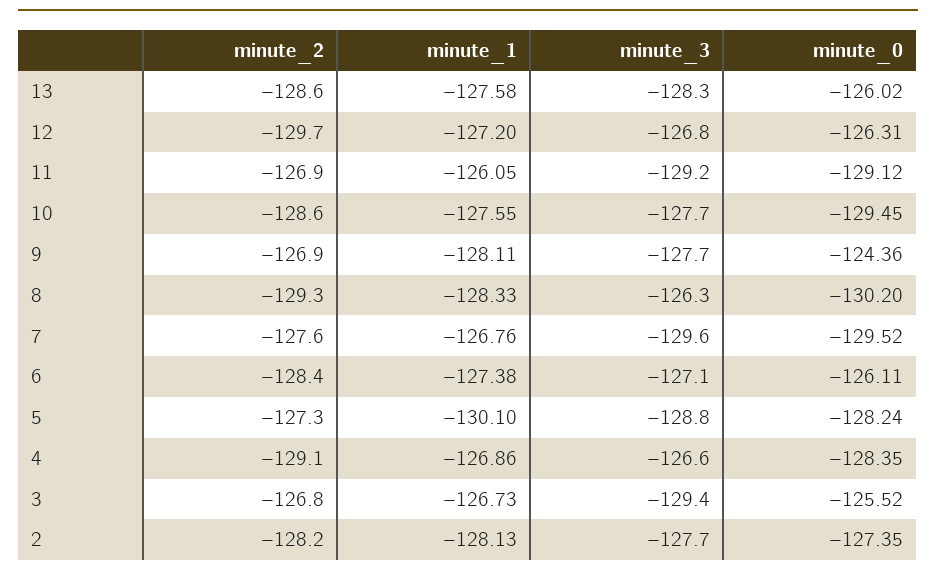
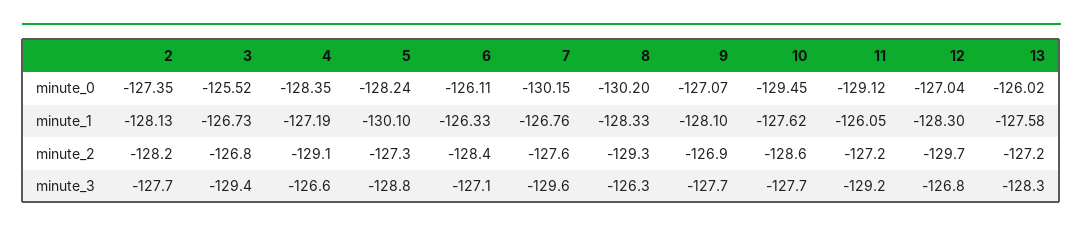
  {
    "minute_2": {
-     "13": -128.6,
+     "13": -127.2,
      "12": -129.7,
-     "11": -126.9,
+     "11": -127.2,
      "10": -128.6,
      "9": -126.9,
      "8": -129.3,
      "7": -127.6,
      "6": -128.4,
      "5": -127.3,
      "4": -129.1,
      "3": -126.8,
      "2": -128.2
    },
    "minute_1": {
      "13": -127.58,
-     "12": -127.2,
+     "12": -128.3,
      "11": -126.05,
-     "10": -127.55,
+     "10": -127.62,
-     "9": -128.11,
+     "9": -128.1,
      "8": -128.33,
      "7": -126.76,
-     "6": -127.38,
+     "6": -126.33,
      "5": -130.1,
-     "4": -126.86,
+     "4": -127.19,
      "3": -126.73,
      "2": -128.13
    },
    "minute_3": {
      "13": -128.3,
      "12": -126.8,
      "11": -129.2,
      "10": -127.7,
      "9": -127.7,
      "8": -126.3,
      "7": -129.6,
      "6": -127.1,
      "5": -128.8,
      "4": -126.6,
      "3": -129.4,
      "2": -127.7
    },
    "minute_0": {
      "13": -126.02,
-     "12": -126.31,
+     "12": -127.04,
      "11": -129.12,
      "10": -129.45,
-     "9": -124.36,
+     "9": -127.07,
      "8": -130.2,
-     "7": -129.52,
+     "7": -130.15,
      "6": -126.11,
      "5": -128.24,
      "4": -128.35,
      "3": -125.52,
      "2": -127.35
    }
  }

